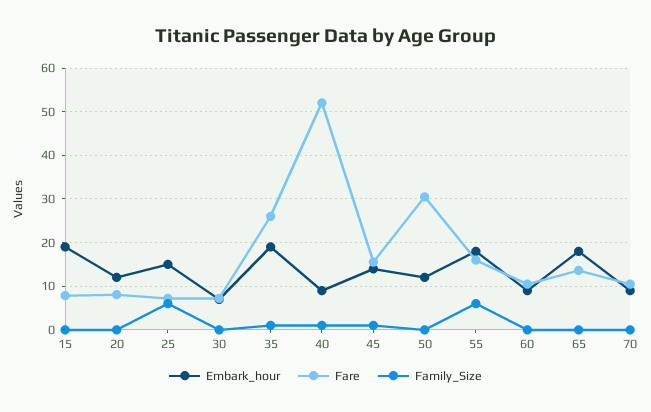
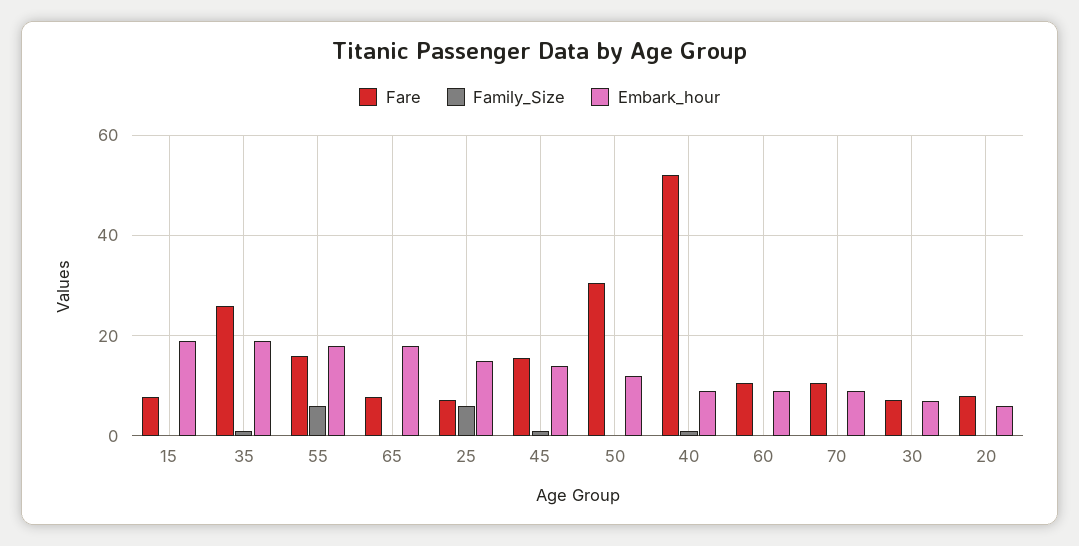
  {
    "Embark_hour": {
      "15": 20,
-     "20": 12,
+     "20": 6,
      "25": 16,
      "30": 8,
      "35": 20,
      "40": 10,
      "45": 14,
      "50": 12,
      "55": 18,
      "60": 10,
      "65": 18,
      "70": 10
    },
    "Fare": {
      "15": 8,
      "20": 8,
      "25": 8,
      "30": 8,
      "35": 26,
      "40": 52,
      "45": 16,
      "50": 30,
      "55": 16,
      "60": 10,
-     "65": 14,
+     "65": 8,
      "70": 10
    },
    "Family_Size": {
      "15": 0,
      "20": 0,
      "25": 6,
      "30": 0,
      "35": 2,
      "40": 2,
      "45": 2,
      "50": 0,
      "55": 6,
      "60": 0,
      "65": 0,
      "70": 0
    }
  }

